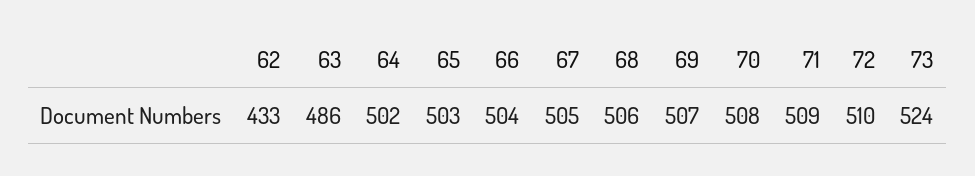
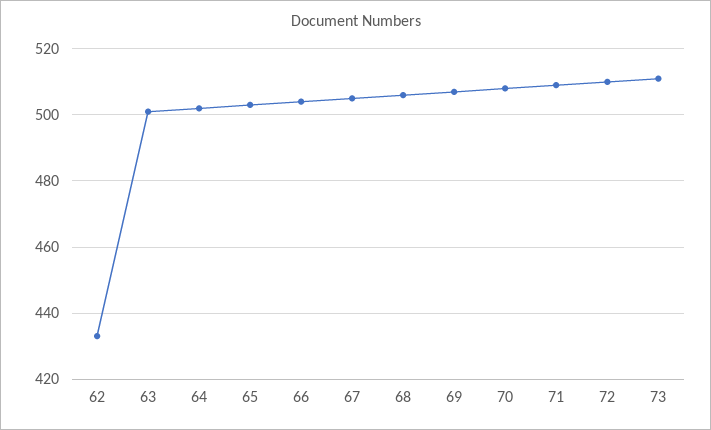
  {
    "62": 433,
-   "63": 486,
+   "63": 500,
    "64": 502,
    "65": 503,
    "66": 504,
    "67": 505,
    "68": 506,
    "69": 507,
    "70": 508,
    "71": 509,
    "72": 510,
-   "73": 524
+   "73": 510
  }

